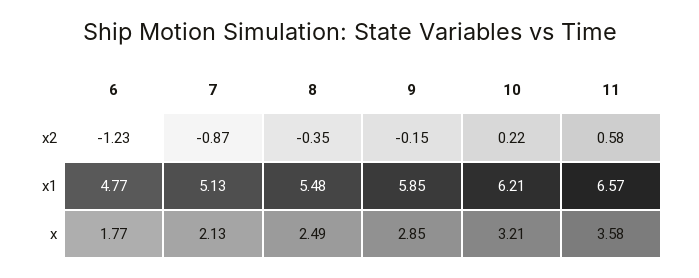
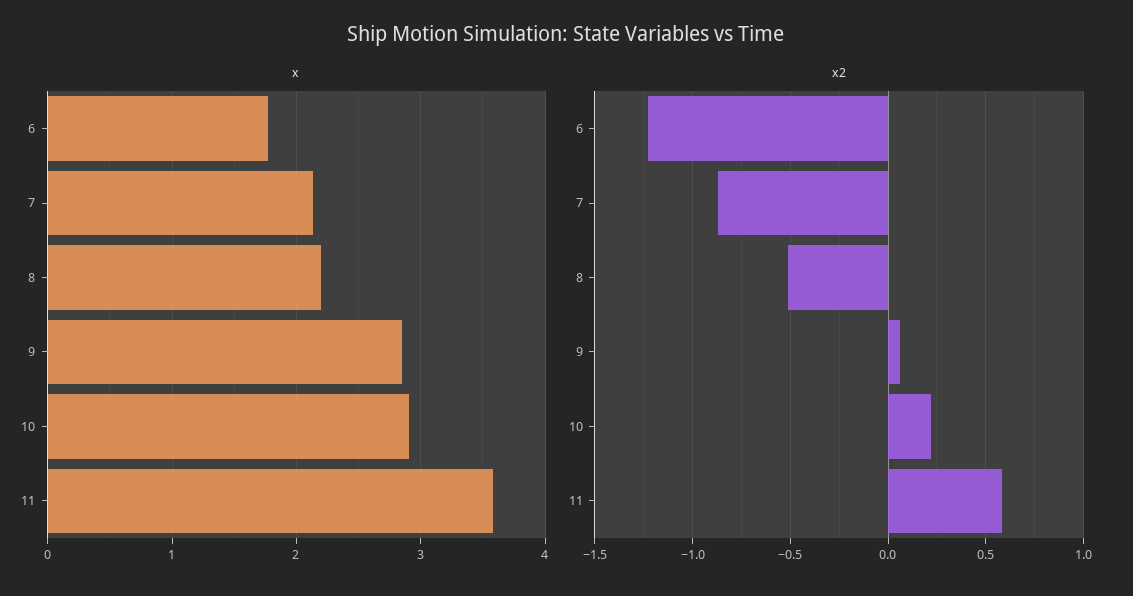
  {
    "x2": {
      "6": -1.23,
      "7": -0.87,
-     "8": -0.35,
+     "8": -0.5,
-     "9": -0.15,
+     "9": 0.05,
      "10": 0.22,
      "11": 0.58
    },
-   "x1": {
-     "6": 4.77,
-     "7": 5.13,
-     "8": 5.48,
-     "9": 5.85,
-     "10": 6.21,
-     "11": 6.57
-   },
    "x": {
      "6": 1.77,
      "7": 2.13,
-     "8": 2.49,
+     "8": 2.2,
      "9": 2.85,
-     "10": 3.21,
+     "10": 2.9,
      "11": 3.58
    }
  }

